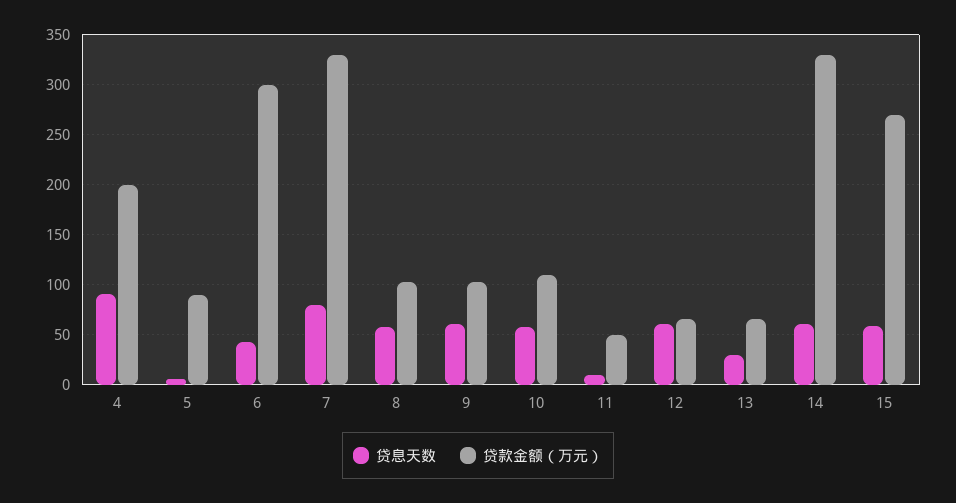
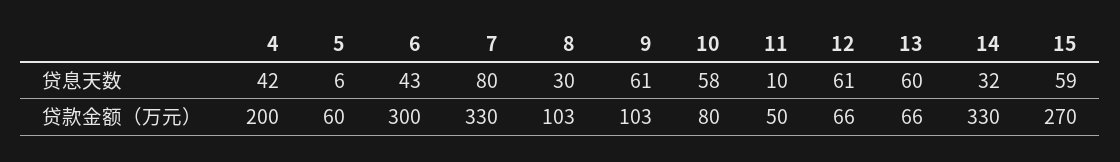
  {
    "贷息天数": {
-     "4": 90,
+     "4": 42,
      "5": 6,
      "6": 43,
      "7": 80,
-     "8": 60,
+     "8": 30,
      "9": 61,
      "10": 58,
      "11": 10,
      "12": 61,
-     "13": 30,
+     "13": 60,
-     "14": 60,
+     "14": 32,
      "15": 59
    },
    "贷款金额（万元）": {
      "4": 200,
-     "5": 90,
+     "5": 60,
      "6": 300,
      "7": 330,
      "8": 103,
      "9": 103,
-     "10": 110,
+     "10": 80,
      "11": 50,
      "12": 66,
      "13": 66,
      "14": 330,
      "15": 270
    }
  }

